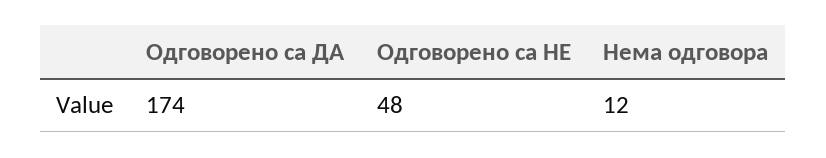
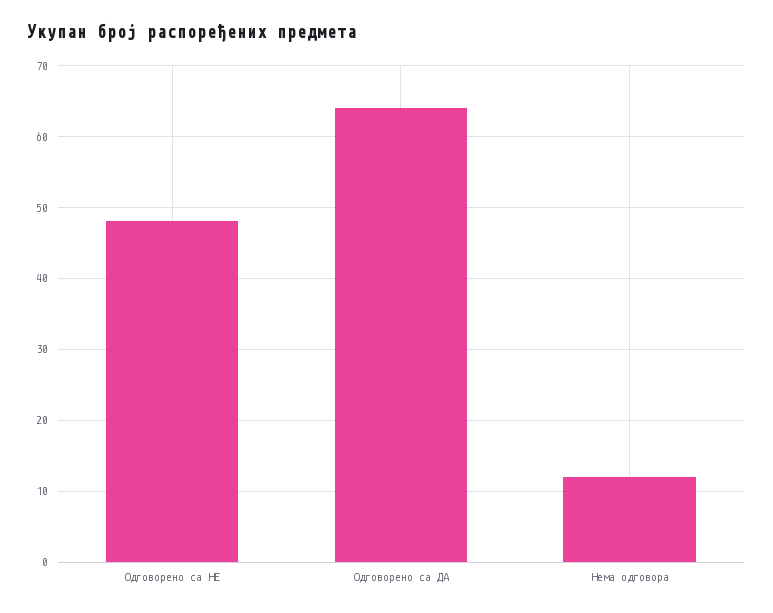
  {
-   "Одговорено са ДА": 174,
+   "Одговорено са ДА": 64,
    "Одговорено са НЕ": 48,
    "Нема одговора": 12
  }

